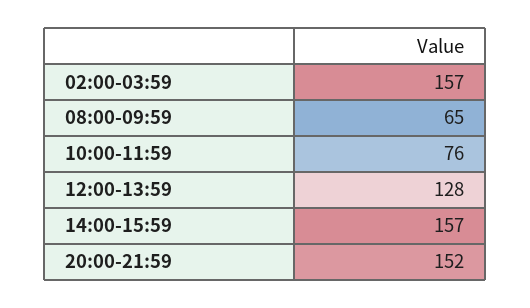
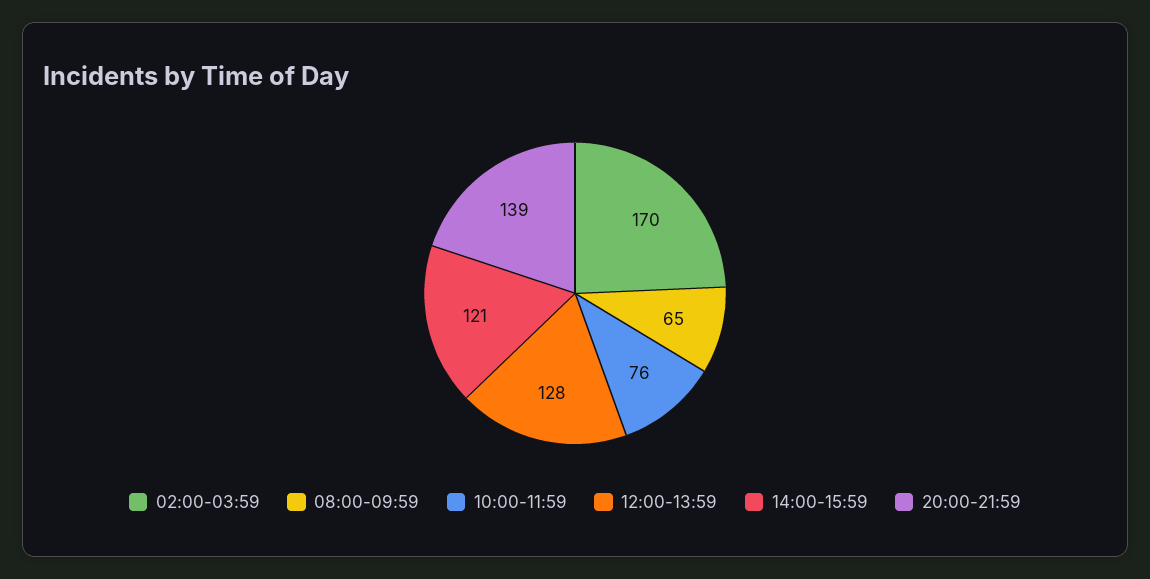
  {
-   "02:00-03:59": 157,
+   "02:00-03:59": 170,
    "08:00-09:59": 65,
    "10:00-11:59": 76,
    "12:00-13:59": 128,
-   "14:00-15:59": 157,
+   "14:00-15:59": 121,
-   "20:00-21:59": 152
+   "20:00-21:59": 139
  }

